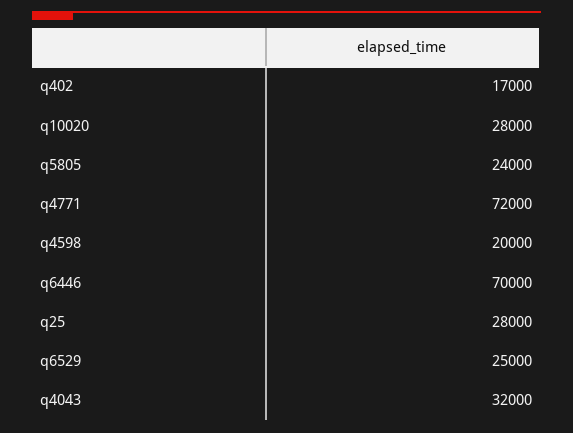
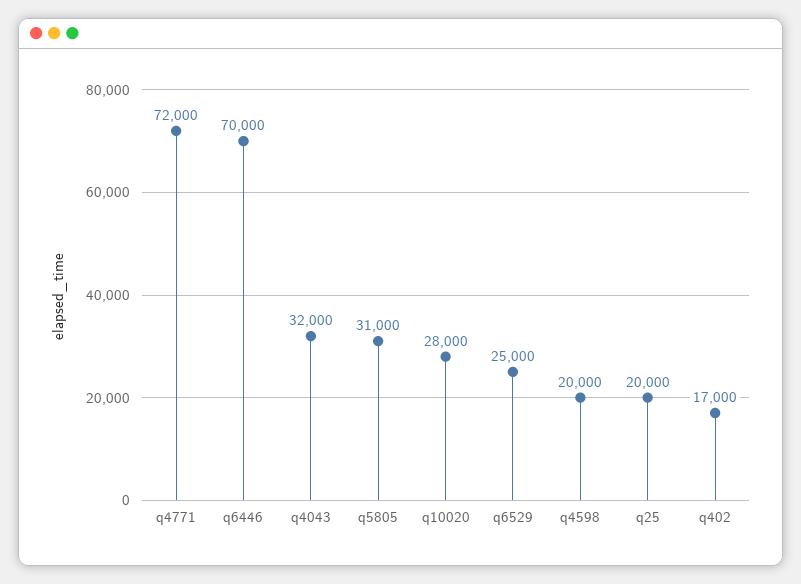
  {
    "q402": 17000,
    "q10020": 28000,
-   "q5805": 24000,
+   "q5805": 31000,
    "q4771": 72000,
    "q4598": 20000,
    "q6446": 70000,
-   "q25": 28000,
+   "q25": 20000,
    "q6529": 25000,
    "q4043": 32000
  }

